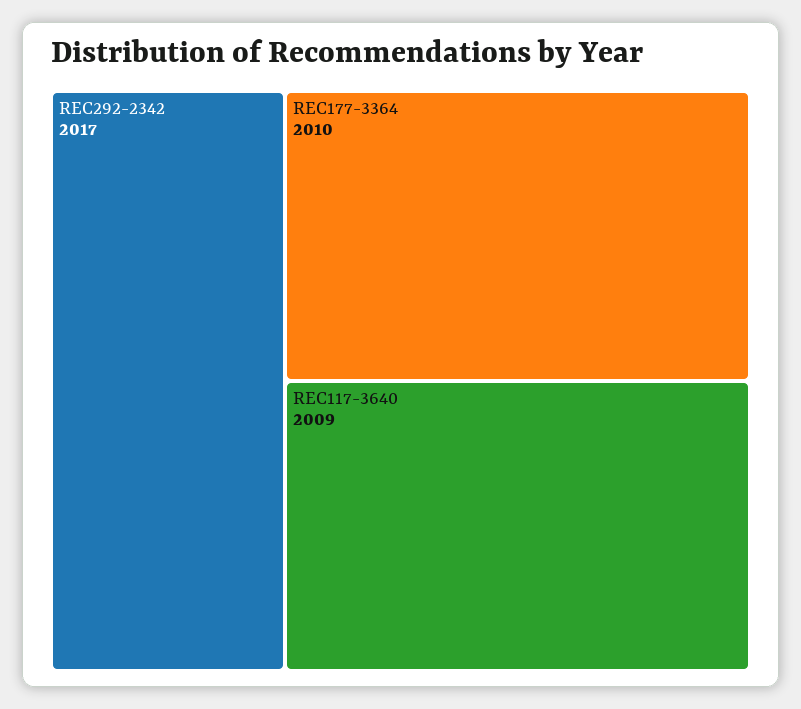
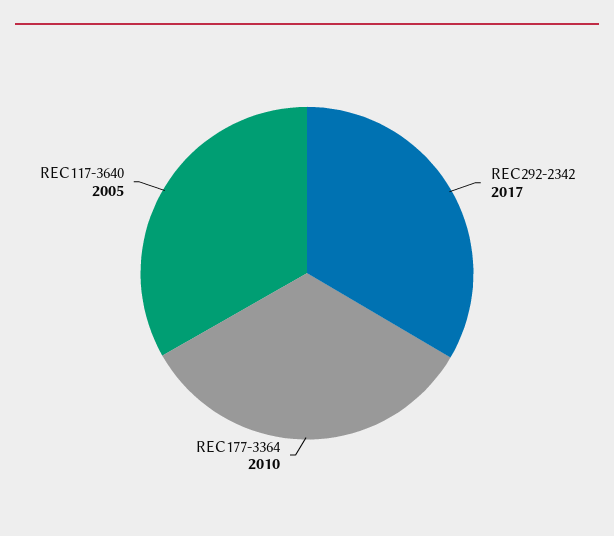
  {
    "REC292-2342": 2017,
    "REC177-3364": 2010,
-   "REC117-3640": 2009
+   "REC117-3640": 2005
  }

